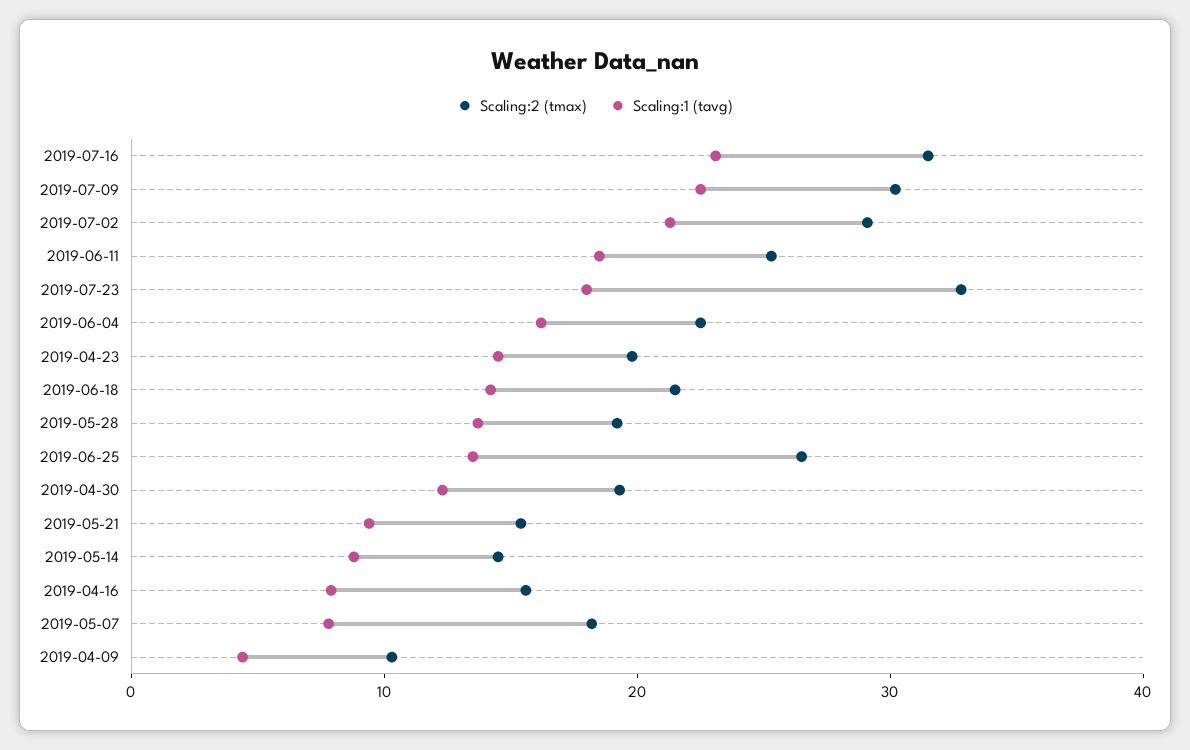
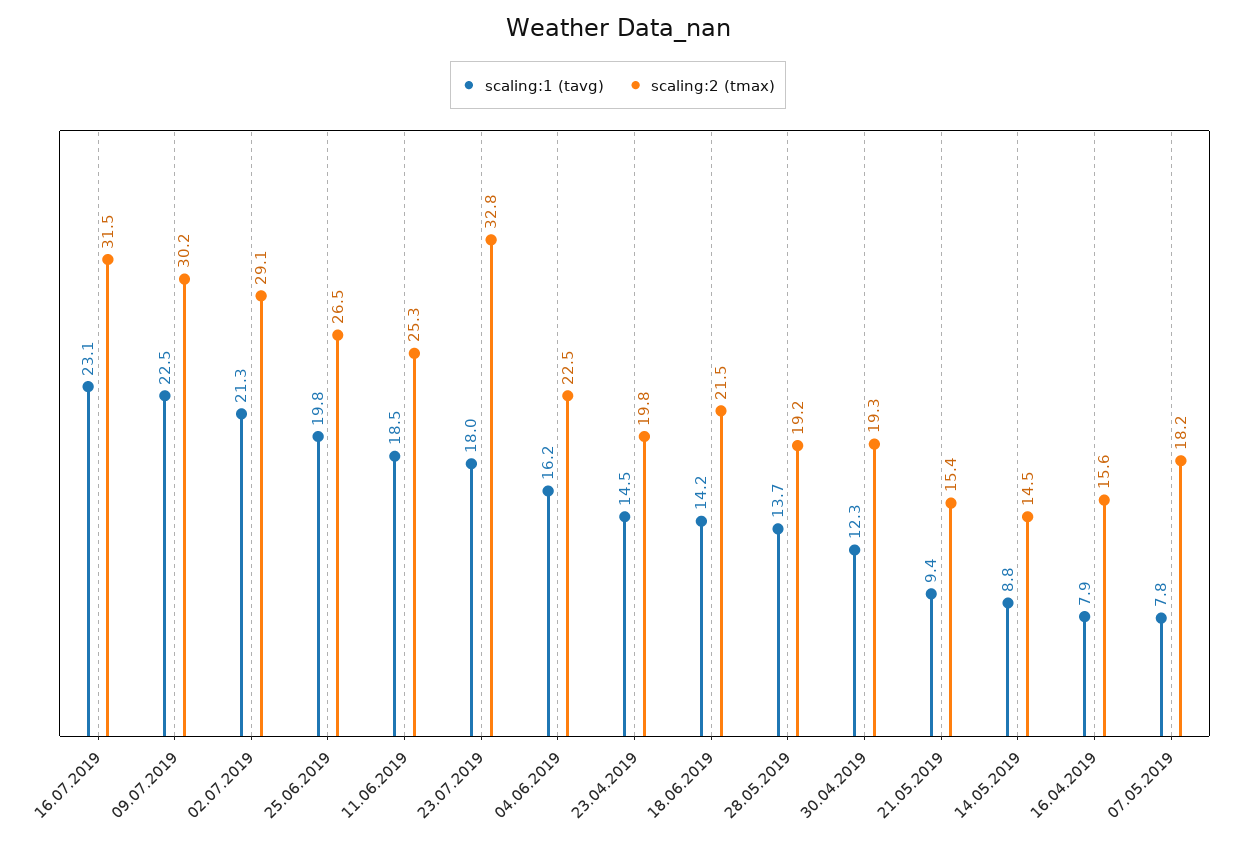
  {
    "Scaling:2 (tmax)": {
      "2019-07-16": 31.5,
      "2019-07-09": 30.2,
      "2019-07-02": 29.1,
      "2019-06-11": 25.3,
      "2019-07-23": 32.8,
      "2019-06-04": 22.5,
      "2019-04-23": 19.8,
      "2019-06-18": 21.5,
      "2019-05-28": 19.2,
      "2019-06-25": 26.5,
      "2019-04-30": 19.3,
      "2019-05-21": 15.4,
      "2019-05-14": 14.5,
      "2019-04-16": 15.6,
-     "2019-05-07": 18.2,
+     "2019-05-07": 18.2
-     "2019-04-09": 10
    },
    "Scaling:1 (tavg)": {
      "2019-07-16": 23.1,
      "2019-07-09": 22.5,
      "2019-07-02": 21.3,
      "2019-06-11": 18.5,
      "2019-07-23": 18,
      "2019-06-04": 16.2,
      "2019-04-23": 14.5,
      "2019-06-18": 14.2,
      "2019-05-28": 13.7,
-     "2019-06-25": 14,
+     "2019-06-25": 19.8,
      "2019-04-30": 12.3,
      "2019-05-21": 9.4,
      "2019-05-14": 8.8,
      "2019-04-16": 7.9,
-     "2019-05-07": 7.8,
+     "2019-05-07": 7.8
-     "2019-04-09": 4
    }
  }

